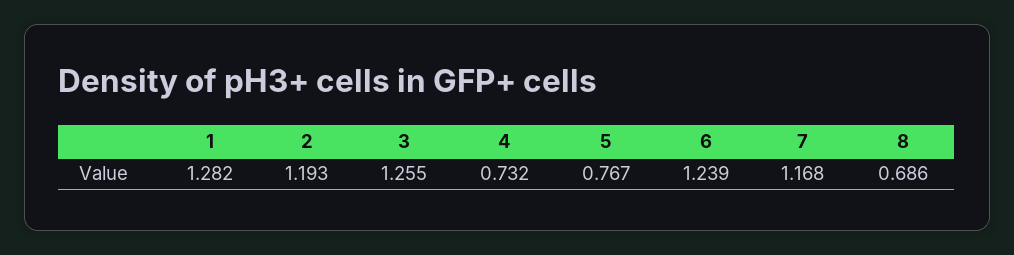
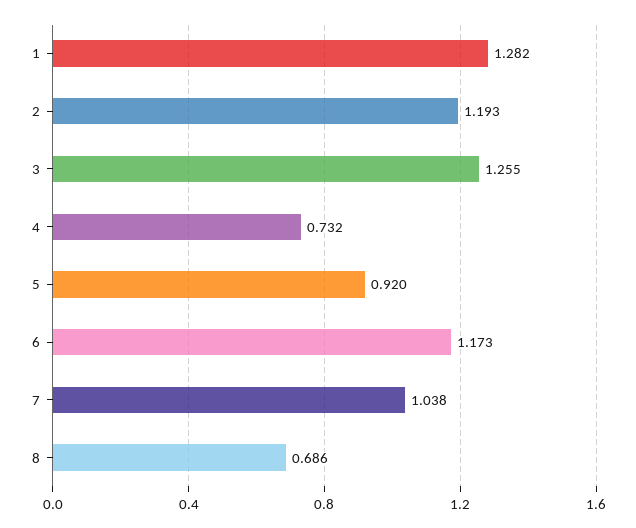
  {
    "1": 1.282,
    "2": 1.193,
    "3": 1.255,
    "4": 0.732,
-   "5": 0.767,
+   "5": 0.92,
-   "6": 1.239,
+   "6": 1.173,
-   "7": 1.168,
+   "7": 1.038,
    "8": 0.686
  }

